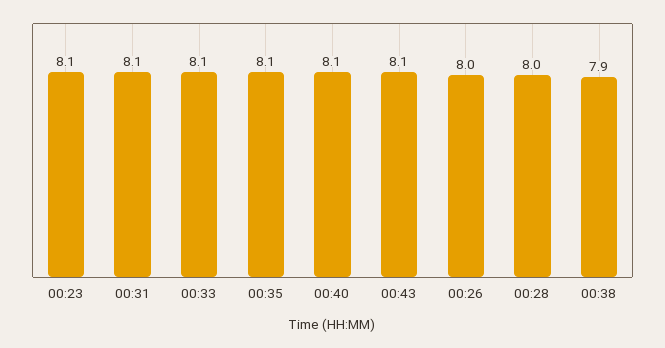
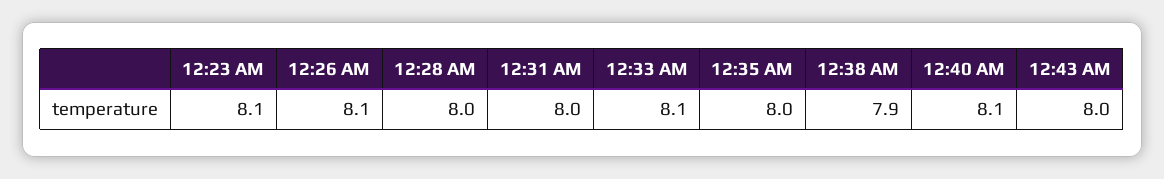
  {
    "00:23": 8.1,
-   "00:31": 8.1,
+   "00:31": 8,
    "00:33": 8.1,
-   "00:35": 8.1,
+   "00:35": 8,
    "00:40": 8.1,
-   "00:43": 8.1,
+   "00:43": 8,
-   "00:26": 8,
+   "00:26": 8.1,
    "00:28": 8,
    "00:38": 7.9
  }

